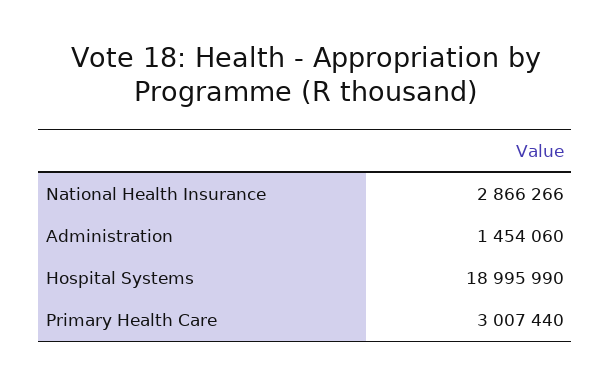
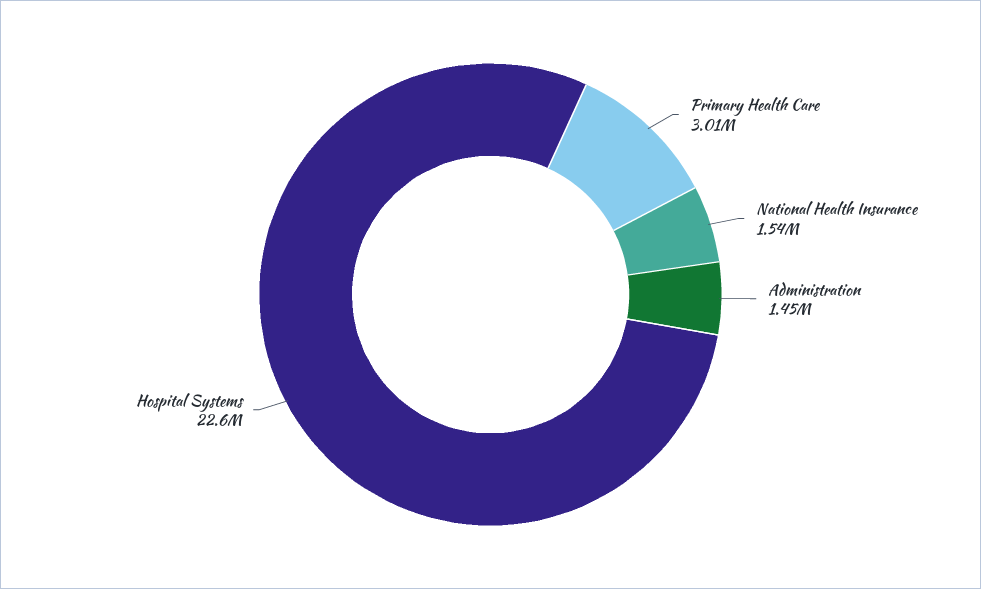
  {
-   "National Health Insurance": 2866266,
+   "National Health Insurance": 1540000,
    "Administration": 1454060,
-   "Hospital Systems": 18995990,
+   "Hospital Systems": 22600000,
    "Primary Health Care": 3007440
  }

